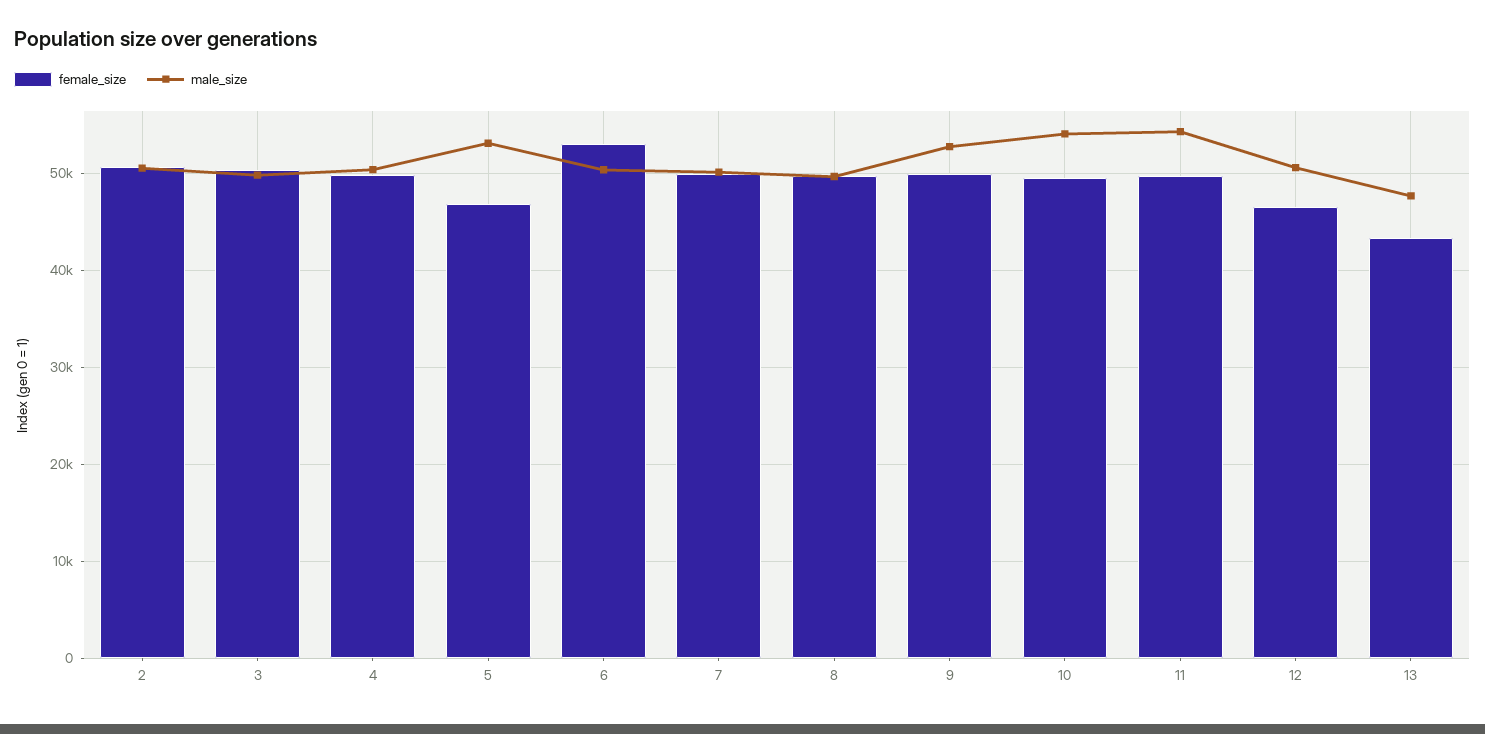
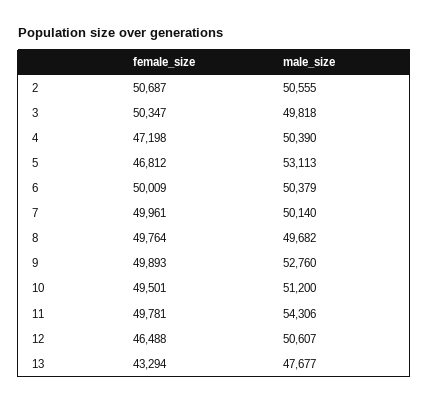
  {
    "female_size": {
      "2": 50687,
      "3": 50347,
-     "4": 50000,
+     "4": 47198,
      "5": 46812,
-     "6": 53000,
+     "6": 50009,
      "7": 49961,
      "8": 49764,
      "9": 49893,
      "10": 49501,
      "11": 49781,
      "12": 46488,
      "13": 43294
    },
    "male_size": {
      "2": 50555,
      "3": 49818,
      "4": 50390,
      "5": 53113,
      "6": 50379,
      "7": 50140,
      "8": 49682,
      "9": 52760,
-     "10": 54000,
+     "10": 51200,
      "11": 54306,
      "12": 50607,
      "13": 47677
    }
  }

